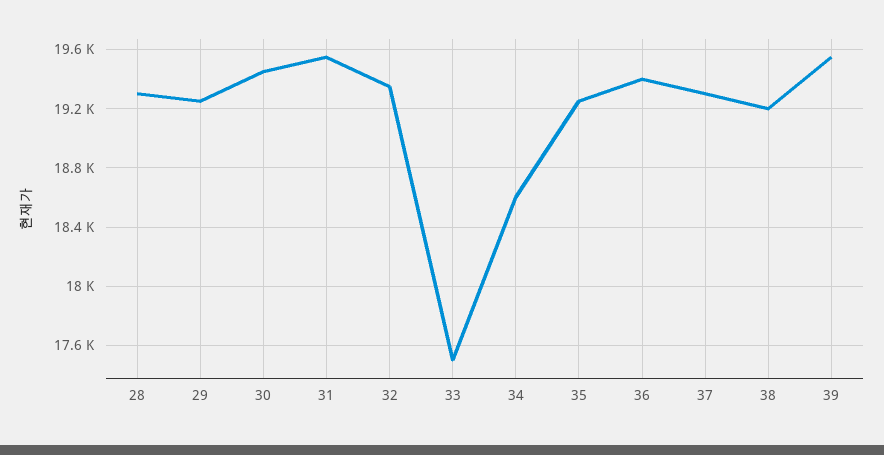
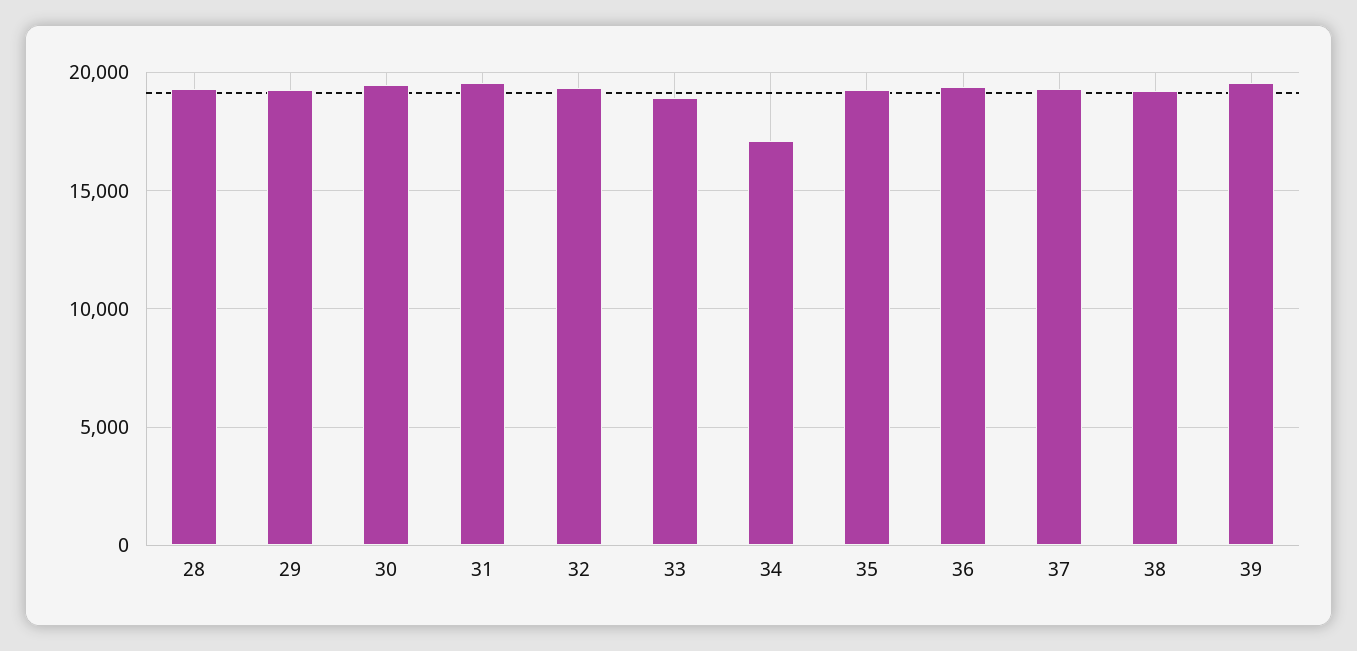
  {
    "28": 19300,
    "29": 19250,
    "30": 19450,
    "31": 19550,
    "32": 19350,
-   "33": 17500,
+   "33": 19000,
-   "34": 18600,
+   "34": 17000,
    "35": 19250,
    "36": 19400,
    "37": 19300,
    "38": 19200,
    "39": 19550
  }

